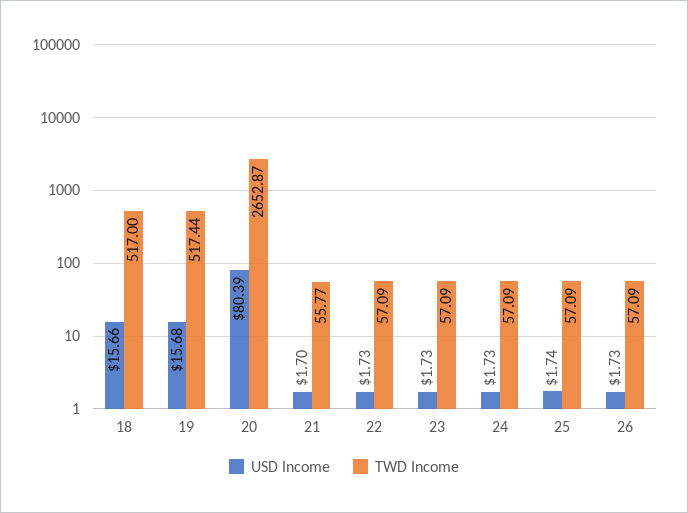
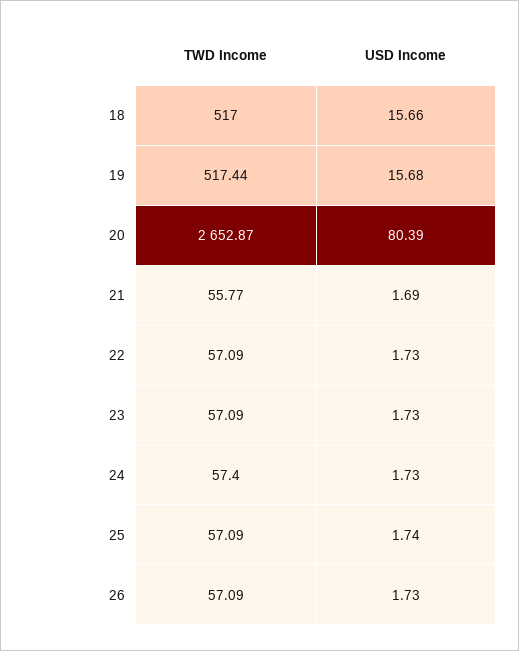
  {
    "USD Income": {
      "18": 15.66,
      "19": 15.68,
      "20": 80.39,
-     "21": 1.7,
+     "21": 1.69,
      "22": 1.73,
      "23": 1.73,
      "24": 1.73,
      "25": 1.74,
      "26": 1.73
    },
    "TWD Income": {
      "18": 517,
      "19": 517.44,
      "20": 2652.87,
      "21": 55.77,
      "22": 57.09,
      "23": 57.09,
-     "24": 57.09,
+     "24": 57.4,
      "25": 57.09,
      "26": 57.09
    }
  }

